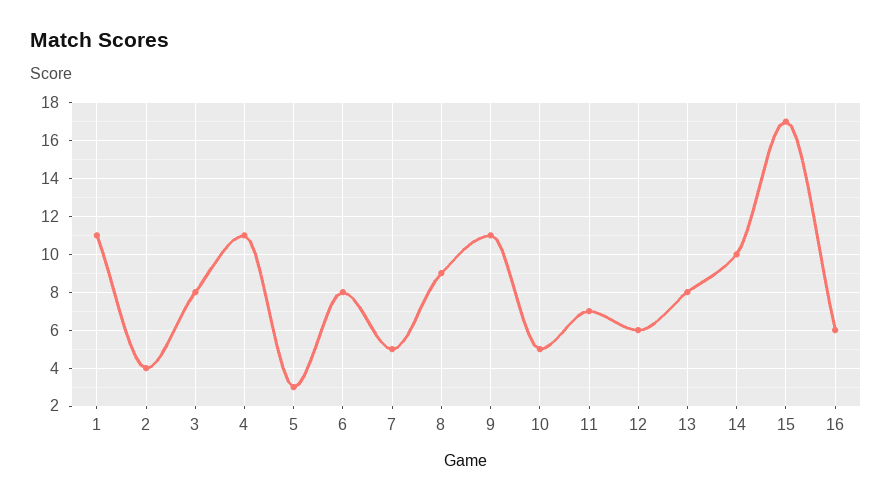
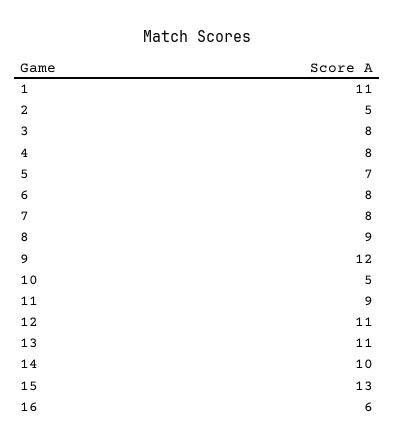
  {
    "1": 11,
-   "2": 4,
+   "2": 5,
    "3": 8,
-   "4": 11,
+   "4": 8,
-   "5": 3,
+   "5": 7,
    "6": 8,
-   "7": 5,
+   "7": 8,
    "8": 9,
-   "9": 11,
+   "9": 12,
    "10": 5,
-   "11": 7,
+   "11": 9,
-   "12": 6,
+   "12": 11,
-   "13": 8,
+   "13": 11,
    "14": 10,
-   "15": 17,
+   "15": 13,
    "16": 6
  }

